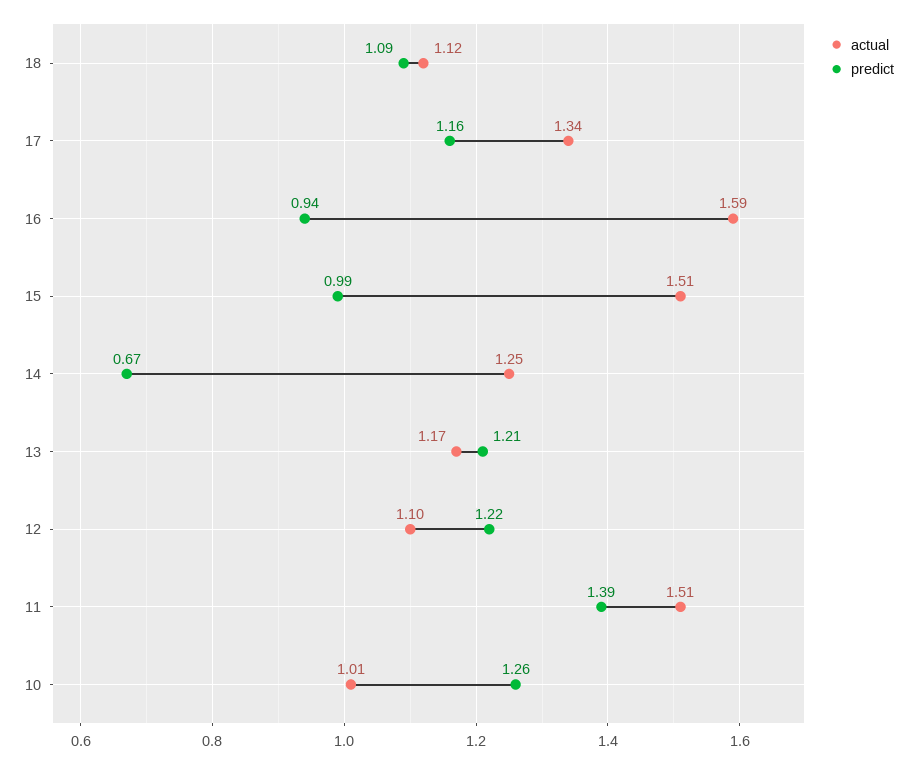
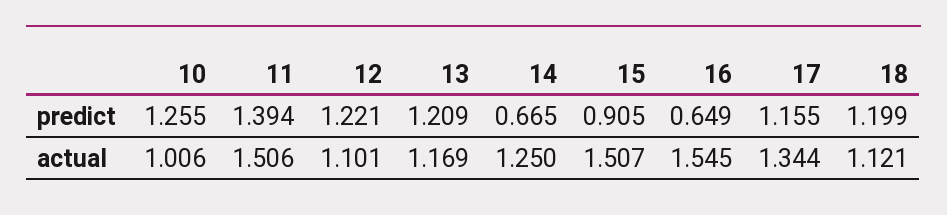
  {
    "actual": {
      "18": 1.121,
      "17": 1.344,
-     "16": 1.59,
+     "16": 1.545,
      "15": 1.507,
      "14": 1.25,
      "13": 1.169,
      "12": 1.101,
      "11": 1.506,
      "10": 1.006
    },
    "predict": {
-     "18": 1.09,
+     "18": 1.199,
      "17": 1.155,
-     "16": 0.94,
+     "16": 0.649,
-     "15": 0.99,
+     "15": 0.905,
      "14": 0.665,
      "13": 1.209,
      "12": 1.221,
      "11": 1.394,
      "10": 1.255
    }
  }

